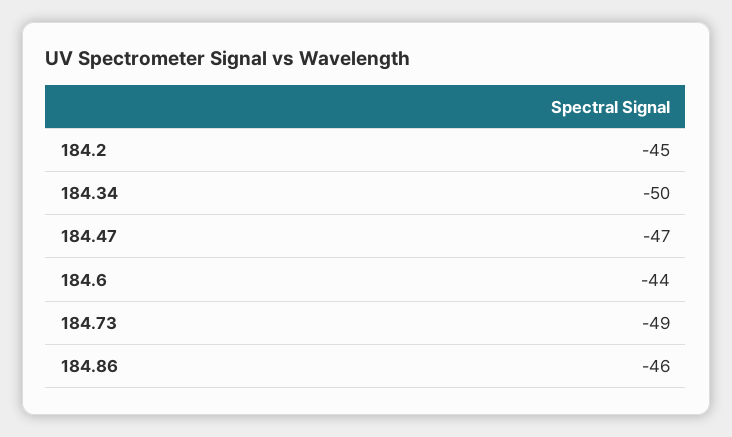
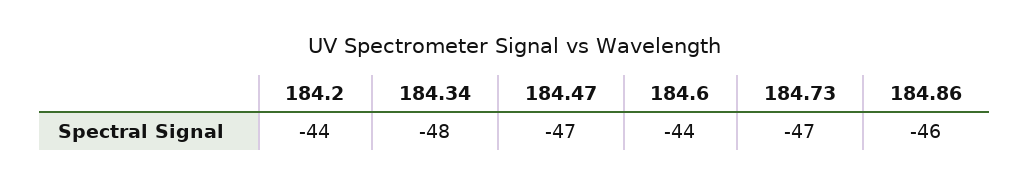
  {
-   "184.2": -45,
+   "184.2": -44,
-   "184.34": -50,
+   "184.34": -48,
    "184.47": -47,
    "184.6": -44,
-   "184.73": -49,
+   "184.73": -47,
    "184.86": -46
  }

